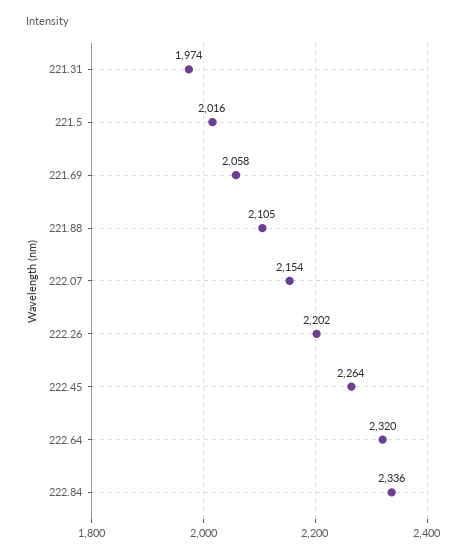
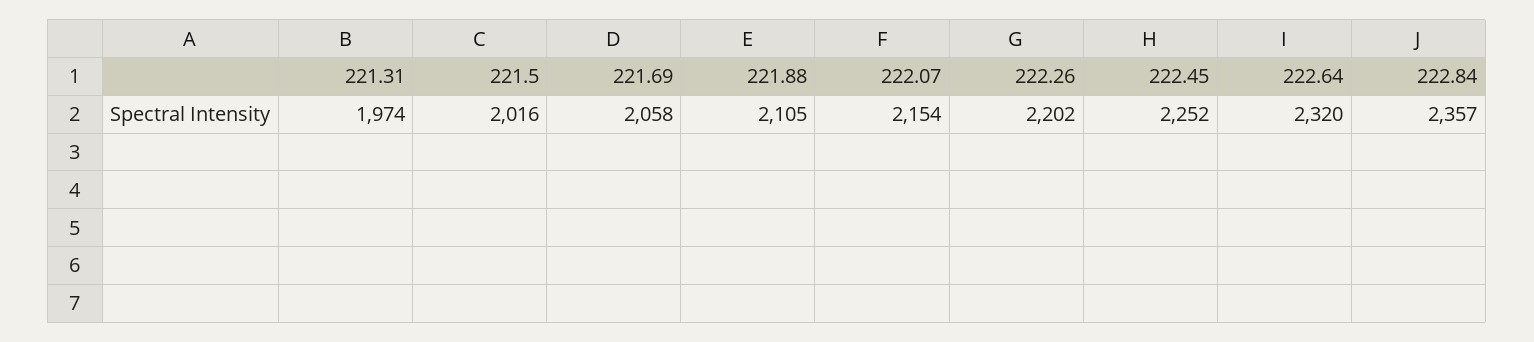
  {
    "221.31": 1974,
    "221.5": 2016,
    "221.69": 2058,
    "221.88": 2105,
    "222.07": 2154,
    "222.26": 2202,
-   "222.45": 2264,
+   "222.45": 2252,
    "222.64": 2320,
-   "222.84": 2336
+   "222.84": 2357
  }

